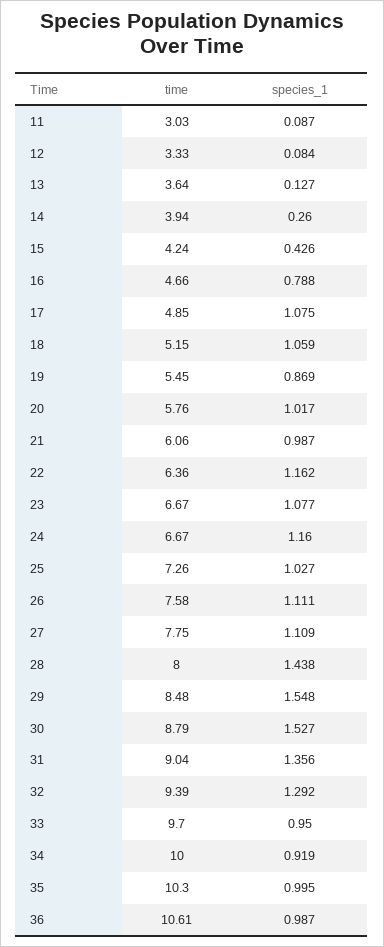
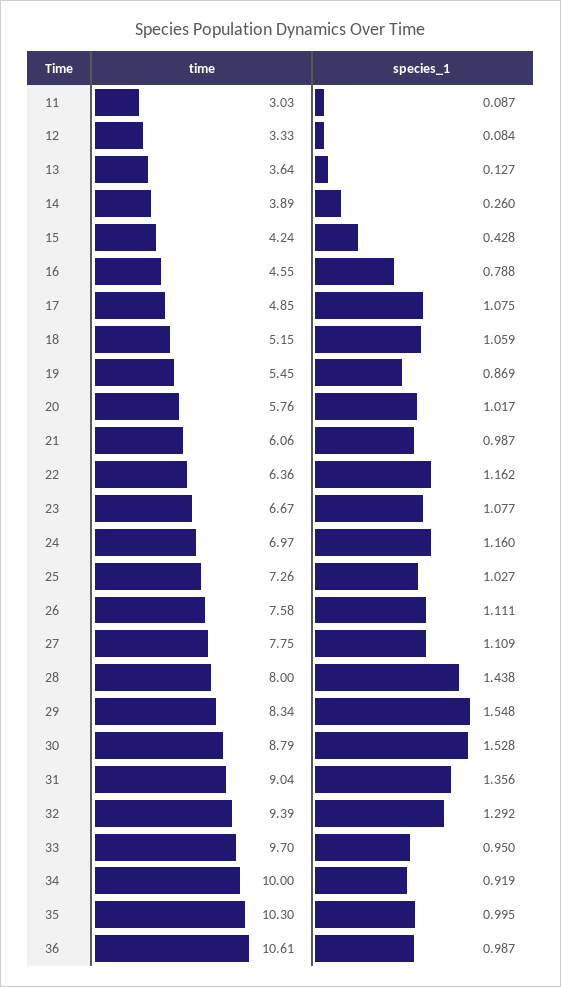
  {
    "time": {
      "11": 3.03,
      "12": 3.33,
      "13": 3.64,
-     "14": 3.94,
+     "14": 3.89,
      "15": 4.24,
-     "16": 4.66,
+     "16": 4.55,
      "17": 4.85,
      "18": 5.15,
      "19": 5.45,
      "20": 5.76,
      "21": 6.06,
      "22": 6.36,
      "23": 6.67,
-     "24": 6.67,
+     "24": 6.97,
      "25": 7.26,
      "26": 7.58,
      "27": 7.75,
      "28": 8,
-     "29": 8.48,
+     "29": 8.34,
      "30": 8.79,
      "31": 9.04,
      "32": 9.39,
      "33": 9.7,
      "34": 10,
      "35": 10.3,
      "36": 10.61
    },
    "species_1": {
      "11": 0.087,
      "12": 0.084,
      "13": 0.127,
      "14": 0.26,
-     "15": 0.426,
+     "15": 0.428,
      "16": 0.788,
      "17": 1.075,
      "18": 1.059,
      "19": 0.869,
      "20": 1.017,
      "21": 0.987,
      "22": 1.162,
      "23": 1.077,
      "24": 1.16,
      "25": 1.027,
      "26": 1.111,
      "27": 1.109,
      "28": 1.438,
      "29": 1.548,
-     "30": 1.527,
+     "30": 1.528,
      "31": 1.356,
      "32": 1.292,
      "33": 0.95,
      "34": 0.919,
      "35": 0.995,
      "36": 0.987
    }
  }

